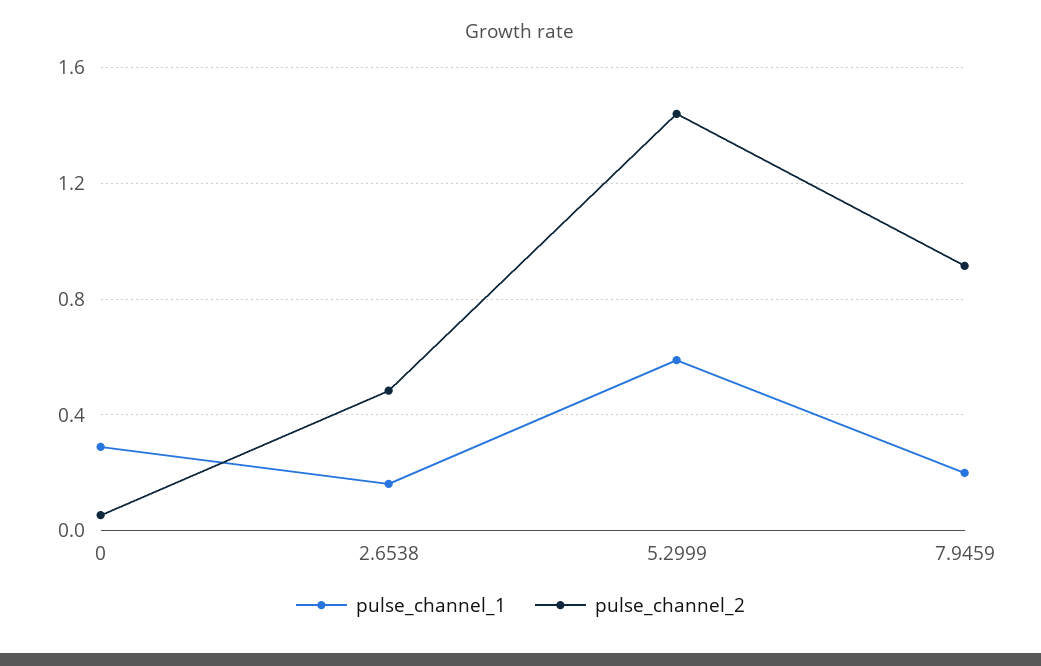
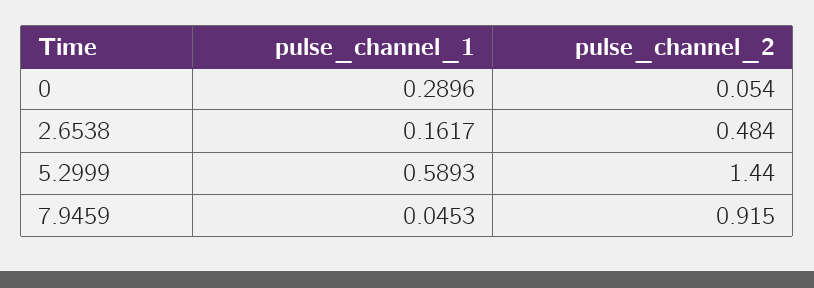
  {
    "pulse_channel_1": {
      "0": 0.2896,
      "2.6538": 0.1617,
      "5.2999": 0.5893,
-     "7.9459": 0.2
+     "7.9459": 0.0453
    },
    "pulse_channel_2": {
      "0": 0.054,
      "2.6538": 0.484,
      "5.2999": 1.44,
      "7.9459": 0.915
    }
  }

